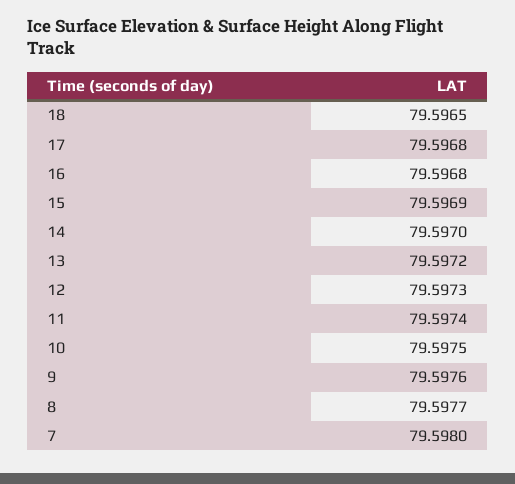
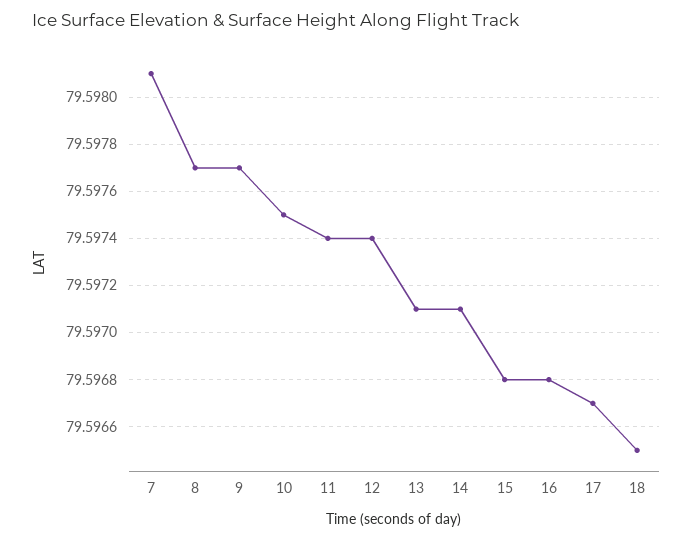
  {
    "18": 79.5965,
-   "17": 79.5968,
+   "17": 79.5967,
    "16": 79.5968,
-   "15": 79.5969,
+   "15": 79.5968,
-   "14": 79.597,
+   "14": 79.5971,
-   "13": 79.5972,
+   "13": 79.5971,
-   "12": 79.5973,
+   "12": 79.5974,
    "11": 79.5974,
    "10": 79.5975,
-   "9": 79.5976,
+   "9": 79.5977,
    "8": 79.5977,
-   "7": 79.598
+   "7": 79.5981
  }

